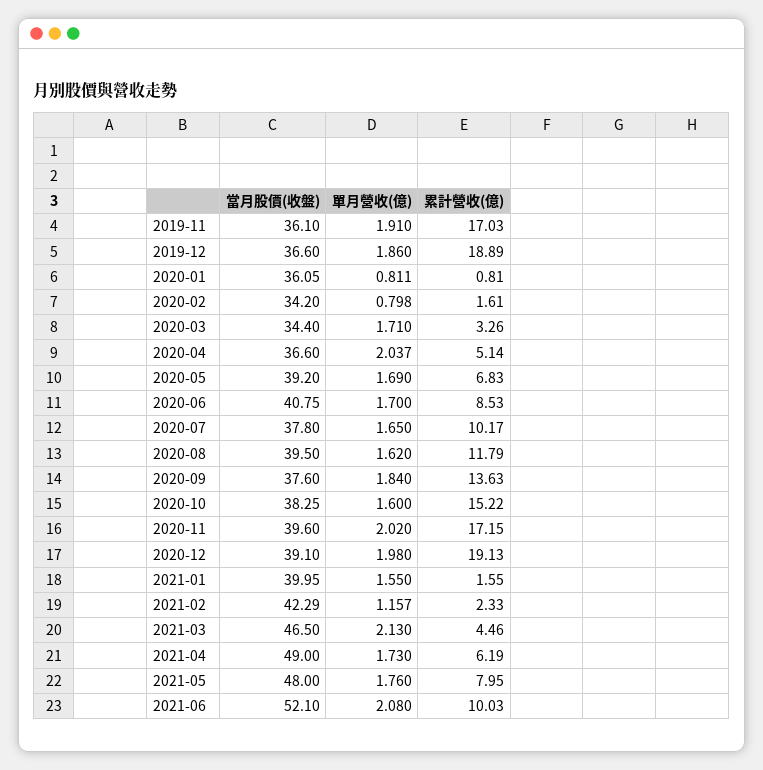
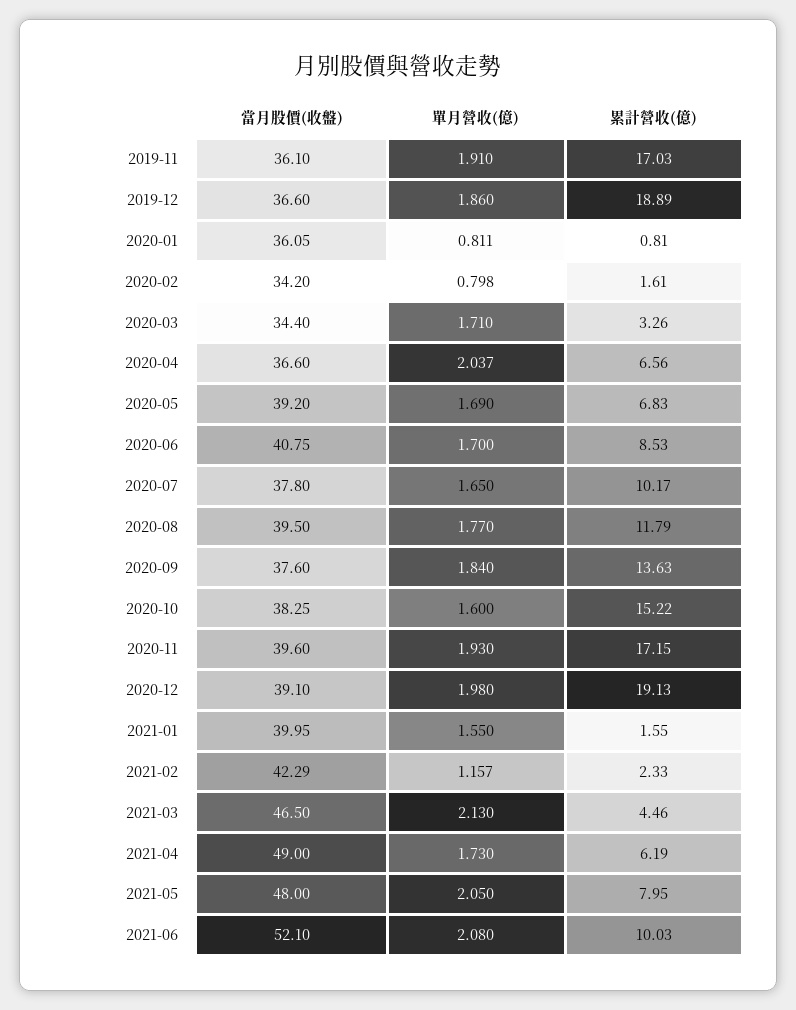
  {
    "當月股價(收盤)": {
      "2019-11": 36.1,
      "2019-12": 36.6,
      "2020-01": 36.05,
      "2020-02": 34.2,
      "2020-03": 34.4,
      "2020-04": 36.6,
      "2020-05": 39.2,
      "2020-06": 40.75,
      "2020-07": 37.8,
      "2020-08": 39.5,
      "2020-09": 37.6,
      "2020-10": 38.25,
      "2020-11": 39.6,
      "2020-12": 39.1,
      "2021-01": 39.95,
      "2021-02": 42.29,
      "2021-03": 46.5,
      "2021-04": 49,
      "2021-05": 48,
      "2021-06": 52.1
    },
    "單月營收(億)": {
      "2019-11": 1.91,
      "2019-12": 1.86,
      "2020-01": 0.811,
      "2020-02": 0.798,
      "2020-03": 1.71,
      "2020-04": 2.037,
      "2020-05": 1.69,
      "2020-06": 1.7,
      "2020-07": 1.65,
-     "2020-08": 1.62,
+     "2020-08": 1.77,
      "2020-09": 1.84,
      "2020-10": 1.6,
-     "2020-11": 2.02,
+     "2020-11": 1.93,
      "2020-12": 1.98,
      "2021-01": 1.55,
      "2021-02": 1.157,
      "2021-03": 2.13,
      "2021-04": 1.73,
-     "2021-05": 1.76,
+     "2021-05": 2.05,
      "2021-06": 2.08
    },
    "累計營收(億)": {
      "2019-11": 17.03,
      "2019-12": 18.89,
      "2020-01": 0.81,
      "2020-02": 1.61,
      "2020-03": 3.26,
-     "2020-04": 5.14,
+     "2020-04": 6.56,
      "2020-05": 6.83,
      "2020-06": 8.53,
      "2020-07": 10.17,
      "2020-08": 11.79,
      "2020-09": 13.63,
      "2020-10": 15.22,
      "2020-11": 17.15,
      "2020-12": 19.13,
      "2021-01": 1.55,
      "2021-02": 2.33,
      "2021-03": 4.46,
      "2021-04": 6.19,
      "2021-05": 7.95,
      "2021-06": 10.03
    }
  }

